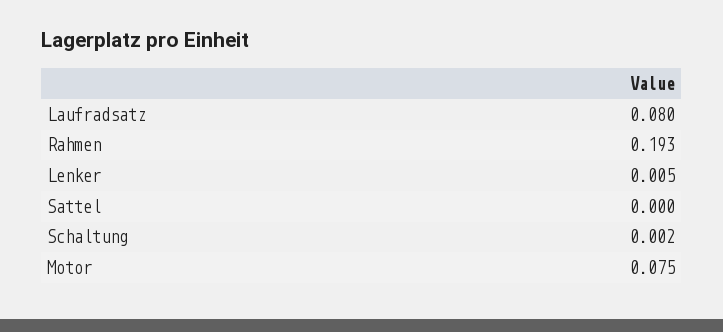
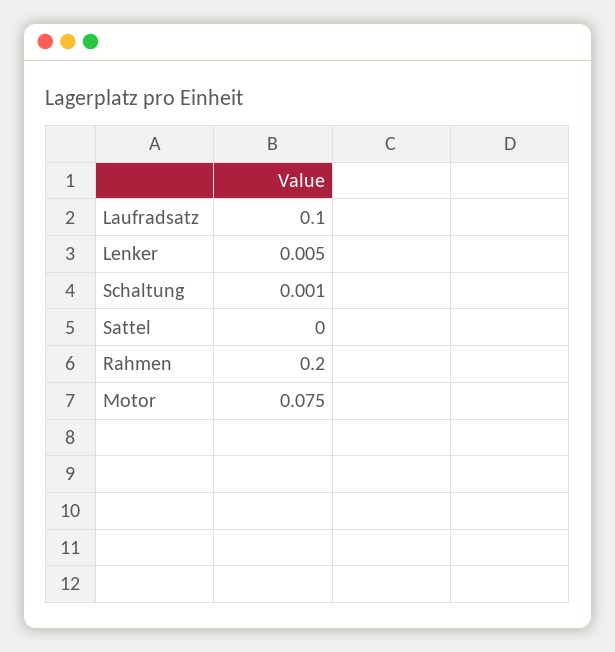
  {
-   "Laufradsatz": 0.08,
+   "Laufradsatz": 0.1,
-   "Rahmen": 0.193,
+   "Rahmen": 0.2,
    "Lenker": 0.005,
    "Sattel": 0,
-   "Schaltung": 0.002,
+   "Schaltung": 0.001,
    "Motor": 0.075
  }

